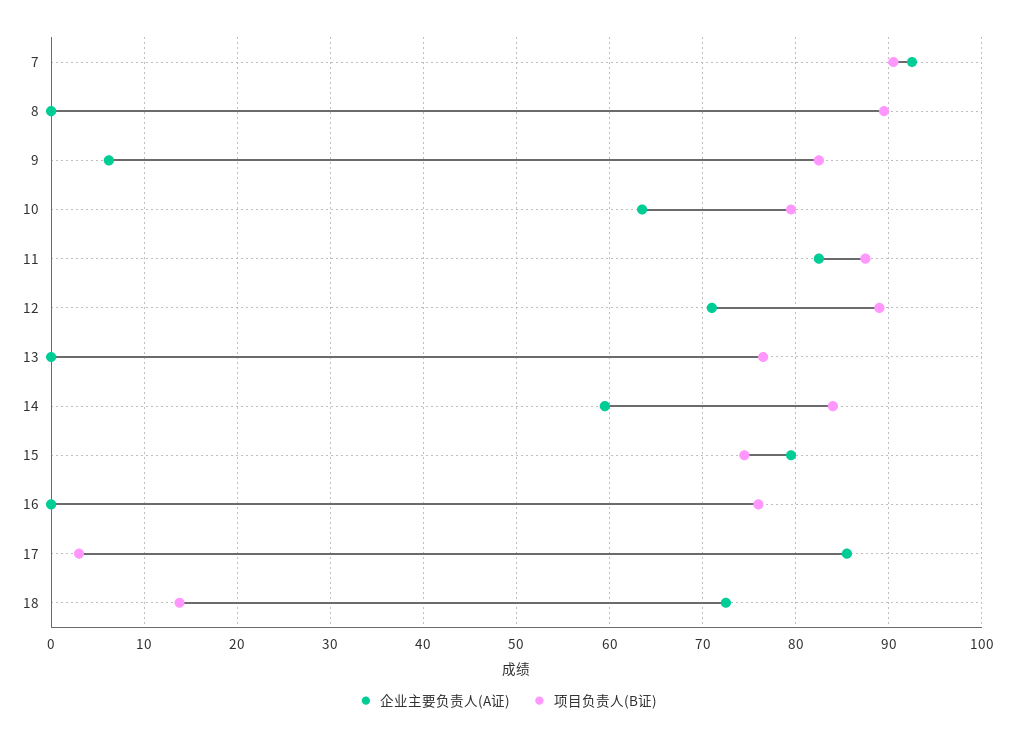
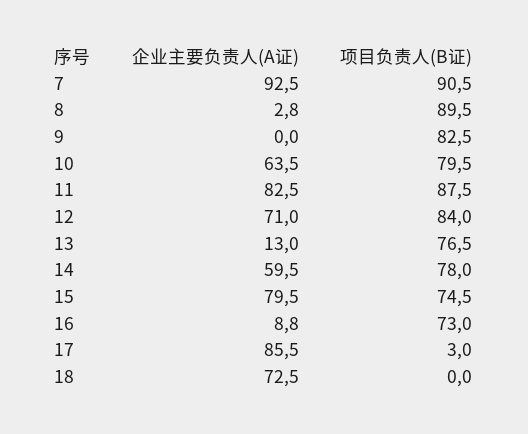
  {
    "企业主要负责人(A证)": {
      "7": 92.5,
-     "8": 0,
+     "8": 2.8,
-     "9": 6,
+     "9": 0,
      "10": 63.5,
      "11": 82.5,
      "12": 71,
-     "13": 0,
+     "13": 13,
      "14": 59.5,
      "15": 79.5,
-     "16": 0,
+     "16": 8.8,
      "17": 85.5,
      "18": 72.5
    },
    "项目负责人(B证)": {
      "7": 90.5,
      "8": 89.5,
      "9": 82.5,
      "10": 79.5,
      "11": 87.5,
-     "12": 89,
+     "12": 84,
      "13": 76.5,
-     "14": 84,
+     "14": 78,
      "15": 74.5,
-     "16": 76,
+     "16": 73,
      "17": 3,
-     "18": 14
+     "18": 0
    }
  }

